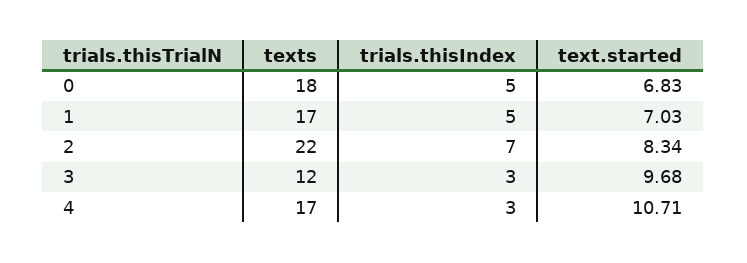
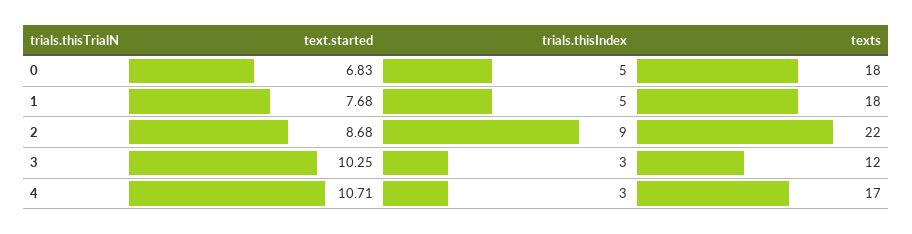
  {
    "texts": {
      "0": 18,
-     "1": 17,
+     "1": 18,
      "2": 22,
      "3": 12,
      "4": 17
    },
    "trials.thisIndex": {
      "0": 5,
      "1": 5,
-     "2": 7,
+     "2": 9,
      "3": 3,
      "4": 3
    },
    "text.started": {
      "0": 6.83,
-     "1": 7.03,
+     "1": 7.68,
-     "2": 8.34,
+     "2": 8.68,
-     "3": 9.68,
+     "3": 10.25,
      "4": 10.71
    }
  }

